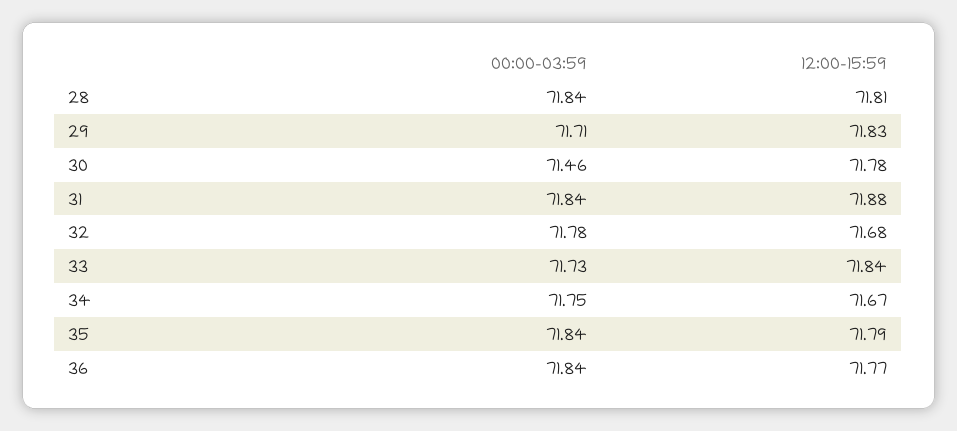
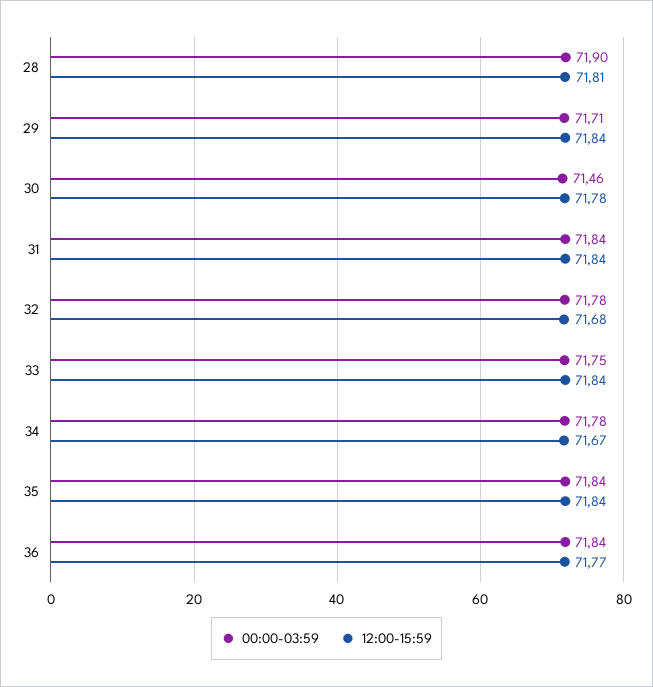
  {
    "00:00-03:59": {
-     "28": 71.84,
+     "28": 71.9,
      "29": 71.71,
      "30": 71.46,
      "31": 71.84,
      "32": 71.78,
-     "33": 71.73,
+     "33": 71.75,
-     "34": 71.75,
+     "34": 71.78,
      "35": 71.84,
      "36": 71.84
    },
    "12:00-15:59": {
      "28": 71.81,
-     "29": 71.83,
+     "29": 71.84,
      "30": 71.78,
-     "31": 71.88,
+     "31": 71.84,
      "32": 71.68,
      "33": 71.84,
      "34": 71.67,
-     "35": 71.79,
+     "35": 71.84,
      "36": 71.77
    }
  }

